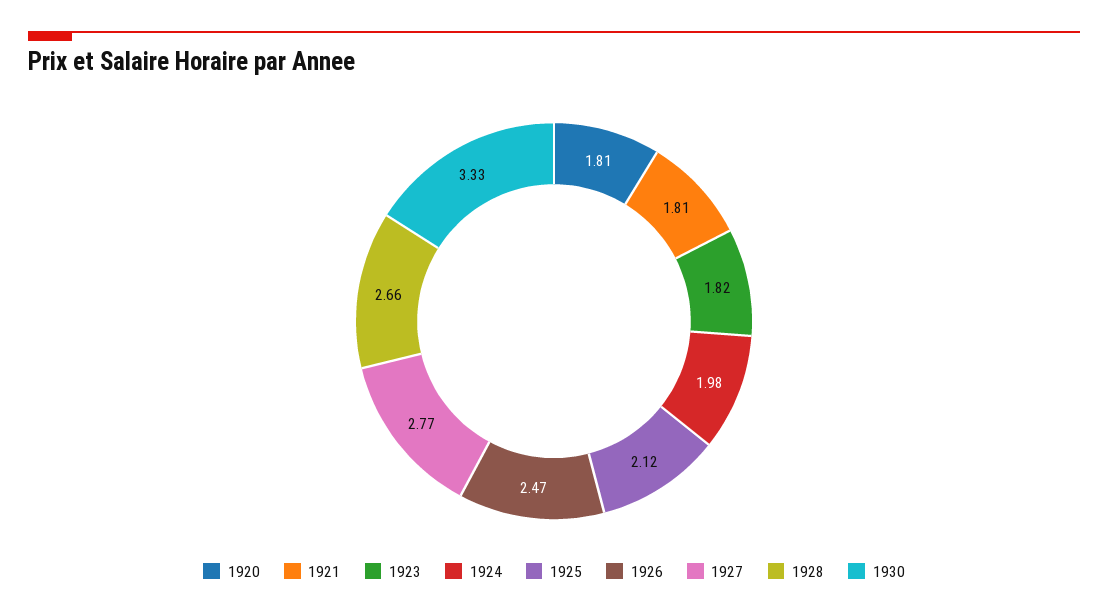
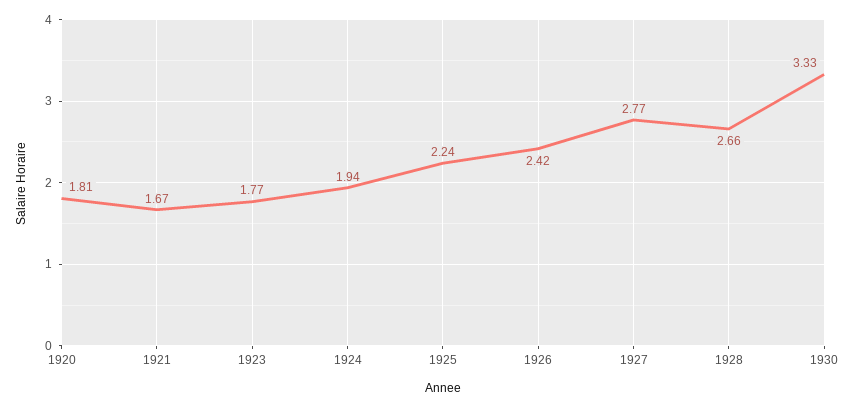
  {
    "1920": 1.81,
-   "1921": 1.81,
+   "1921": 1.67,
-   "1923": 1.82,
+   "1923": 1.77,
-   "1924": 1.98,
+   "1924": 1.94,
-   "1925": 2.12,
+   "1925": 2.24,
-   "1926": 2.47,
+   "1926": 2.42,
    "1927": 2.77,
    "1928": 2.66,
    "1930": 3.33
  }

